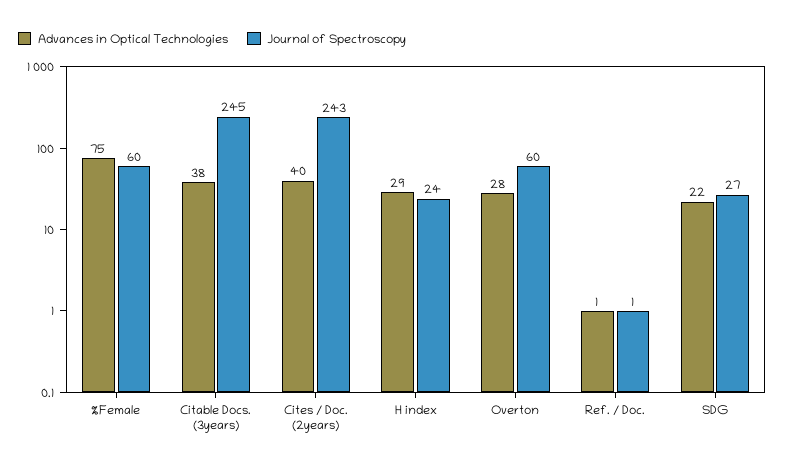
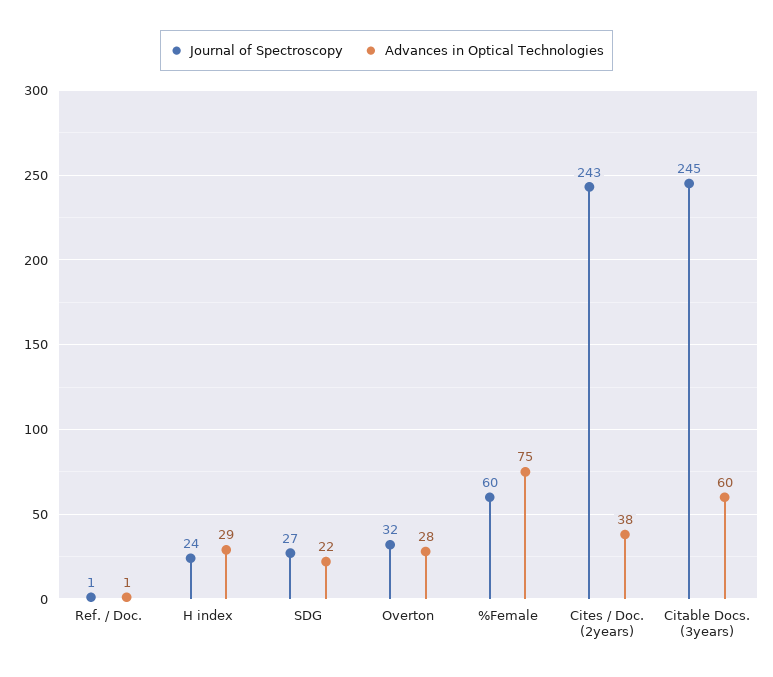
  {
    "Advances in Optical Technologies": {
      "%Female": 75,
-     "Citable Docs. (3years)": 38,
+     "Citable Docs. (3years)": 60,
-     "Cites / Doc. (2years)": 40,
+     "Cites / Doc. (2years)": 38,
      "H index": 29,
      "Overton": 28,
      "Ref. / Doc.": 1,
      "SDG": 22
    },
    "Journal of Spectroscopy": {
      "%Female": 60,
      "Citable Docs. (3years)": 245,
      "Cites / Doc. (2years)": 243,
      "H index": 24,
-     "Overton": 60,
+     "Overton": 32,
      "Ref. / Doc.": 1,
      "SDG": 27
    }
  }

